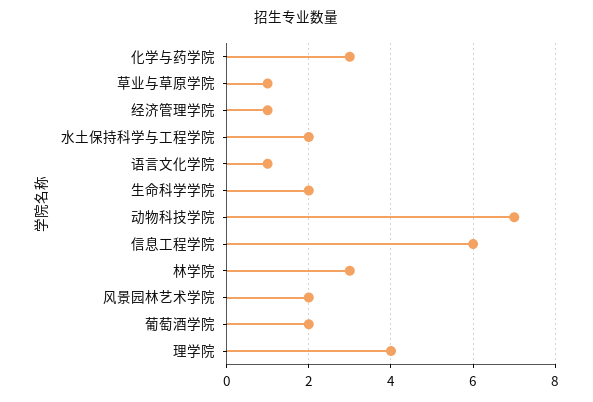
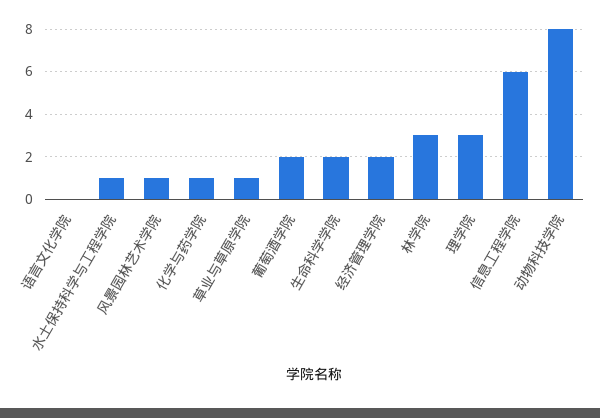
  {
-   "化学与药学院": 3,
+   "化学与药学院": 1,
    "草业与草原学院": 1,
-   "经济管理学院": 1,
+   "经济管理学院": 2,
-   "水土保持科学与工程学院": 2,
+   "水土保持科学与工程学院": 1,
-   "语言文化学院": 1,
+   "语言文化学院": 0,
    "生命科学学院": 2,
-   "动物科技学院": 7,
+   "动物科技学院": 8,
    "信息工程学院": 6,
    "林学院": 3,
-   "风景园林艺术学院": 2,
+   "风景园林艺术学院": 1,
    "葡萄酒学院": 2,
-   "理学院": 4
+   "理学院": 3
  }

